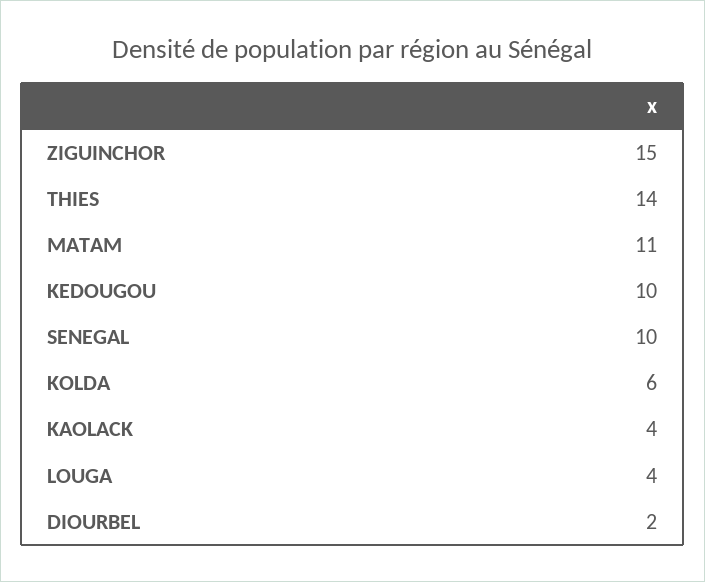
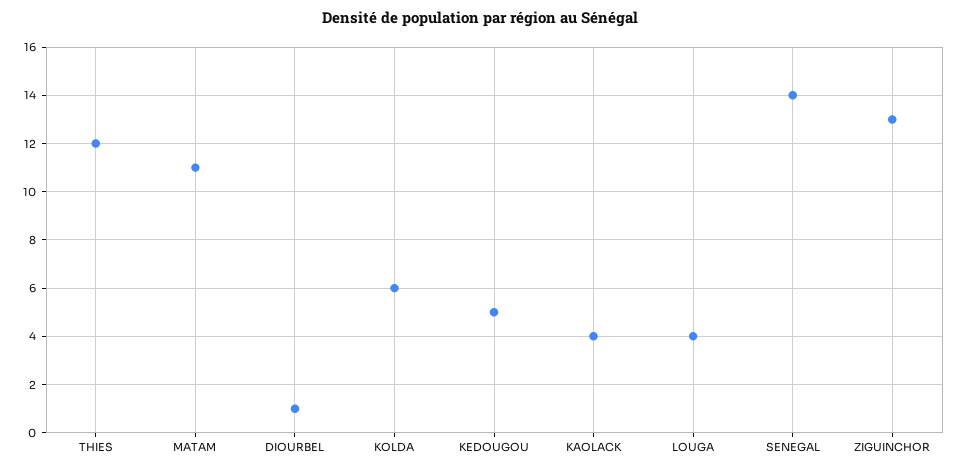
  {
-   "ZIGUINCHOR": 15,
+   "ZIGUINCHOR": 13,
-   "THIES": 14,
+   "THIES": 12,
    "MATAM": 11,
-   "KEDOUGOU": 10,
+   "KEDOUGOU": 5,
-   "SENEGAL": 10,
+   "SENEGAL": 14,
    "KOLDA": 6,
    "KAOLACK": 4,
    "LOUGA": 4,
-   "DIOURBEL": 2
+   "DIOURBEL": 1
  }

